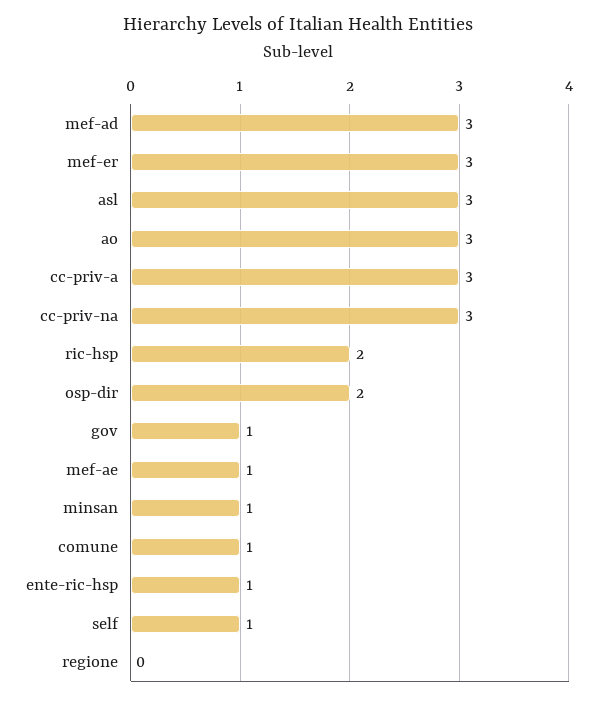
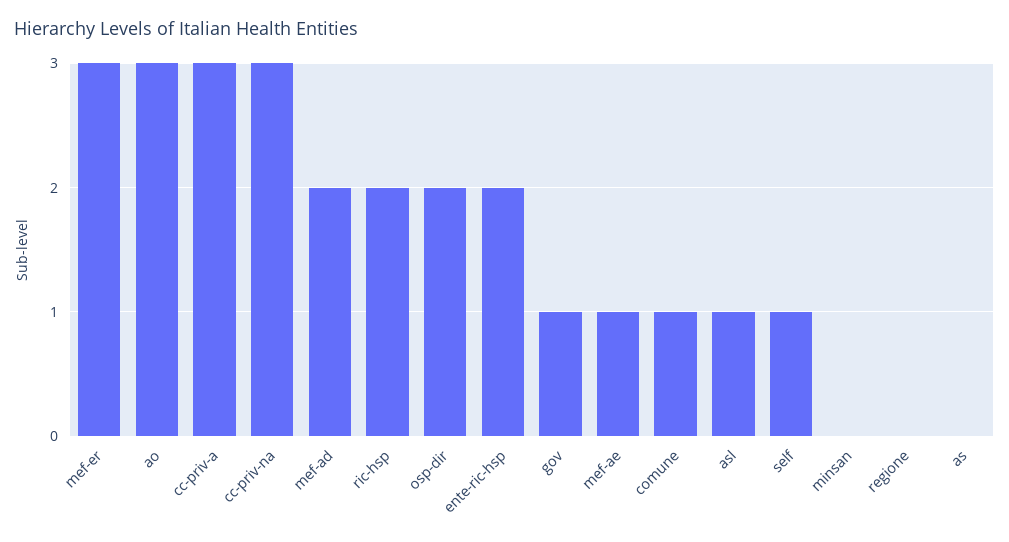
  {
-   "mef-ad": 3,
+   "mef-ad": 2,
    "mef-er": 3,
-   "asl": 3,
+   "asl": 1,
    "ao": 3,
    "cc-priv-a": 3,
    "cc-priv-na": 3,
    "ric-hsp": 2,
    "osp-dir": 2,
    "gov": 1,
    "mef-ae": 1,
-   "minsan": 1,
+   "minsan": 0,
    "comune": 1,
-   "ente-ric-hsp": 1,
+   "ente-ric-hsp": 2,
    "self": 1,
-   "regione": 0
+   "regione": 0,
+   "as": 0
  }

